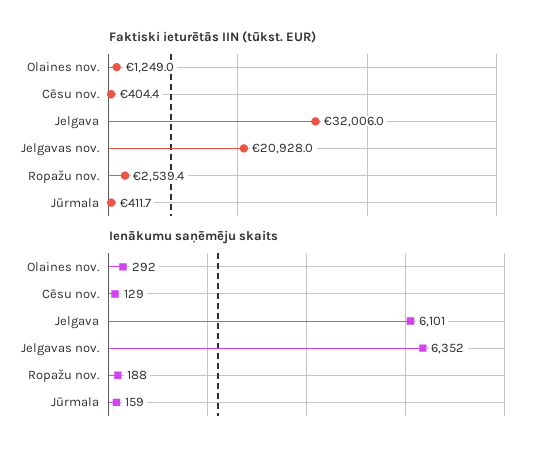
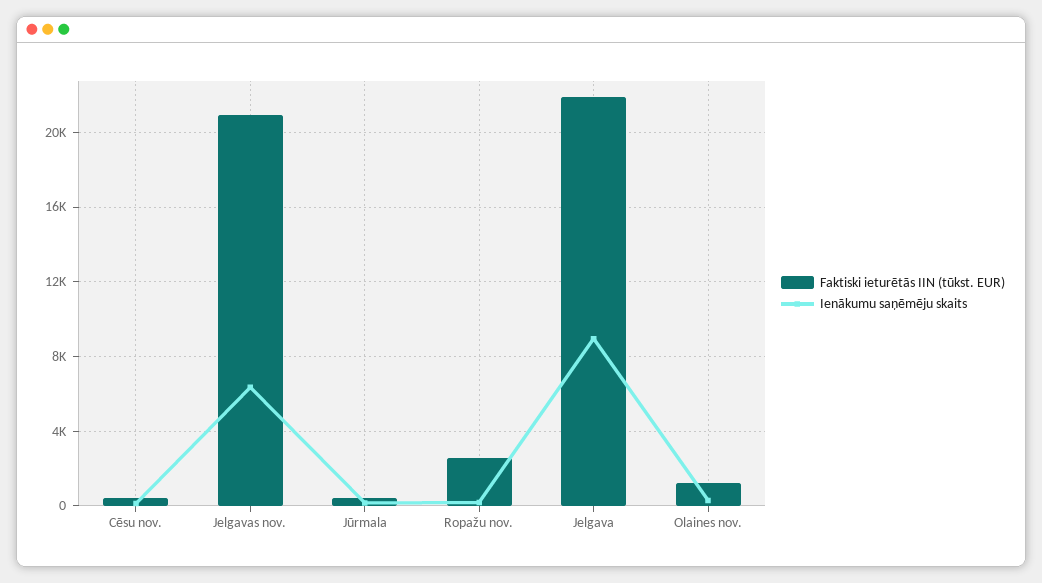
  {
    "Faktiski ieturētās IIN (tūkst. EUR)": {
      "Olaines nov.": 1249,
      "Cēsu nov.": 404.4,
-     "Jelgava": 32006,
+     "Jelgava": 22000,
      "Jelgavas nov.": 20928,
      "Ropažu nov.": 2539.4,
      "Jūrmala": 411.7
    },
    "Ienākumu saņēmēju skaits": {
      "Olaines nov.": 292,
      "Cēsu nov.": 129,
-     "Jelgava": 6101,
+     "Jelgava": 9000,
      "Jelgavas nov.": 6352,
      "Ropažu nov.": 188,
      "Jūrmala": 159
    }
  }

